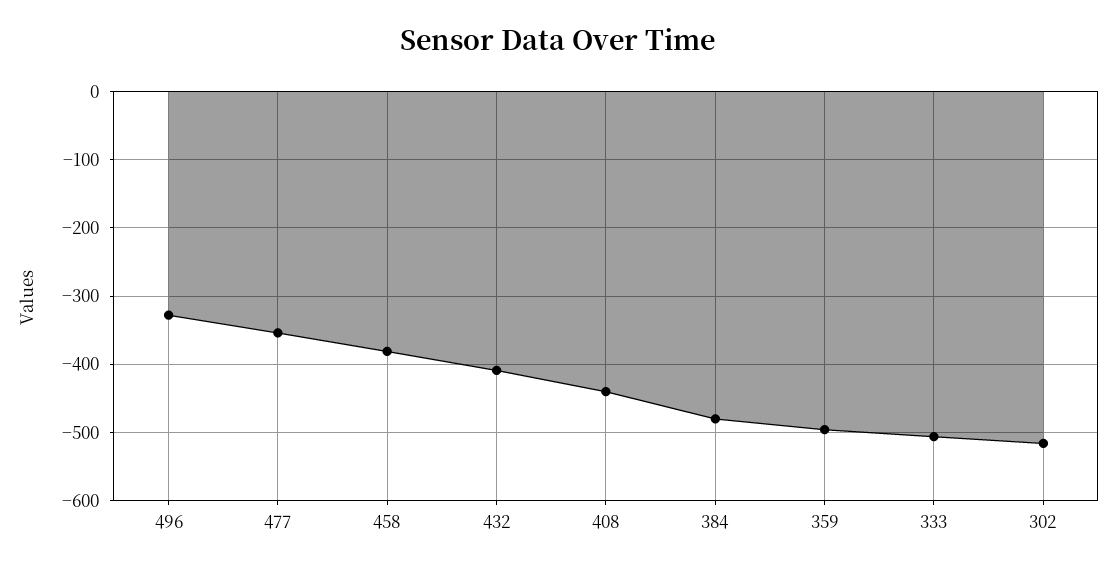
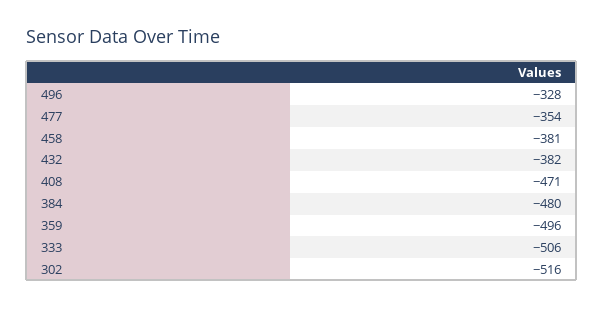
  {
    "496": -328,
    "477": -354,
    "458": -381,
-   "432": -410,
+   "432": -382,
-   "408": -440,
+   "408": -471,
    "384": -480,
    "359": -496,
    "333": -506,
    "302": -516
  }

